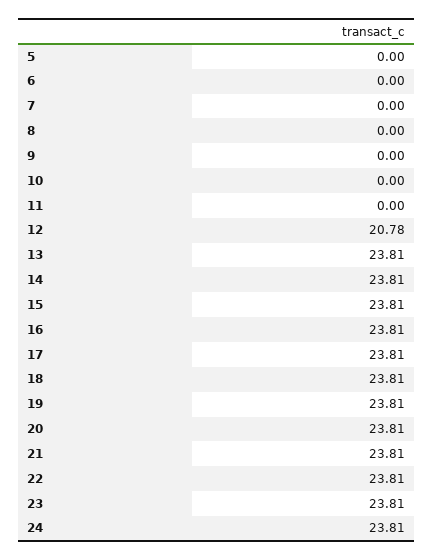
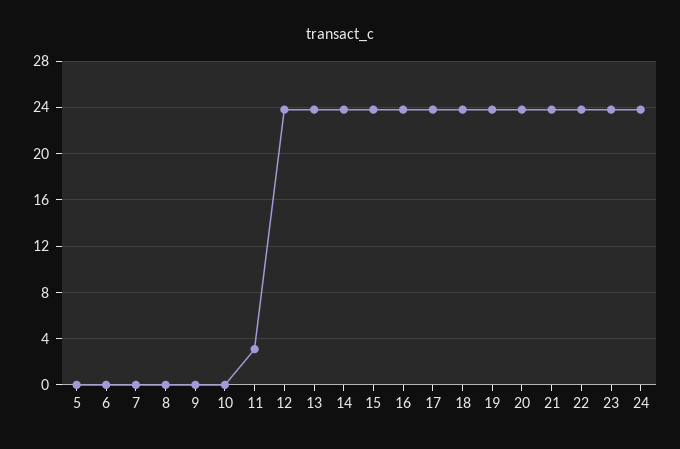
  {
    "5": 0,
    "6": 0,
    "7": 0,
    "8": 0,
    "9": 0,
    "10": 0,
-   "11": 0,
+   "11": 3,
-   "12": 20.78,
+   "12": 24,
    "13": 23.81,
    "14": 23.81,
    "15": 23.81,
    "16": 23.81,
    "17": 23.81,
    "18": 23.81,
    "19": 23.81,
    "20": 23.81,
    "21": 23.81,
    "22": 23.81,
    "23": 23.81,
    "24": 23.81
  }

